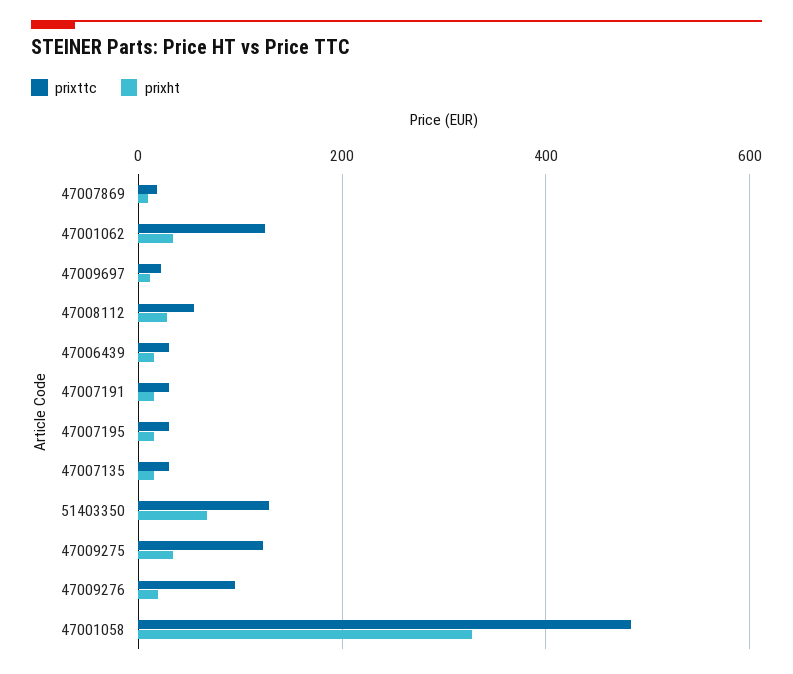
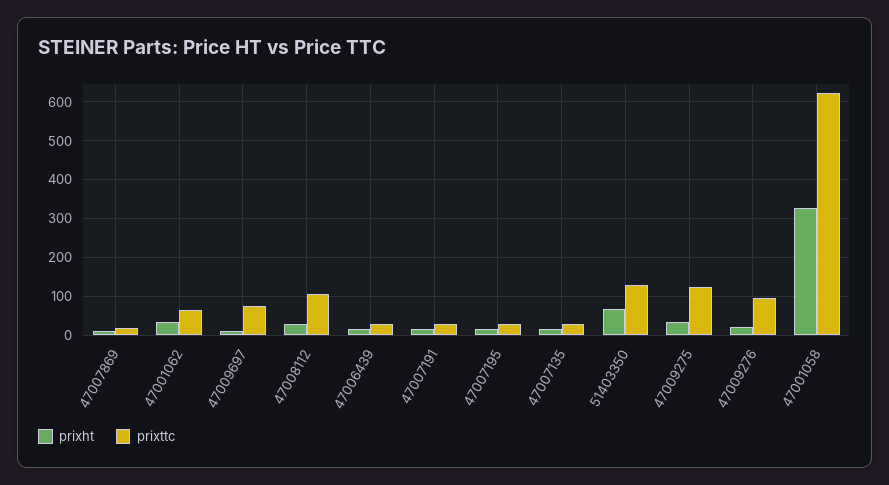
  {
    "prixttc": {
      "47007869": 20,
-     "47001062": 120,
+     "47001062": 60,
-     "47009697": 20,
+     "47009697": 80,
-     "47008112": 60,
+     "47008112": 100,
      "47006439": 20,
      "47007191": 20,
      "47007195": 20,
      "47007135": 20,
      "51403350": 120,
      "47009275": 120,
      "47009276": 100,
-     "47001058": 480
+     "47001058": 620
    },
    "prixht": {
      "47007869": 0,
      "47001062": 40,
      "47009697": 20,
      "47008112": 20,
      "47006439": 20,
      "47007191": 20,
      "47007195": 20,
      "47007135": 20,
      "51403350": 60,
      "47009275": 40,
      "47009276": 20,
      "47001058": 320
    }
  }

